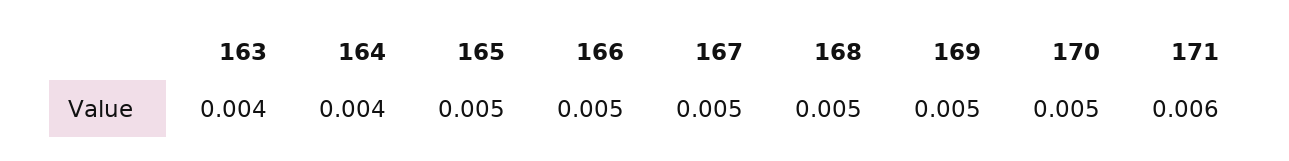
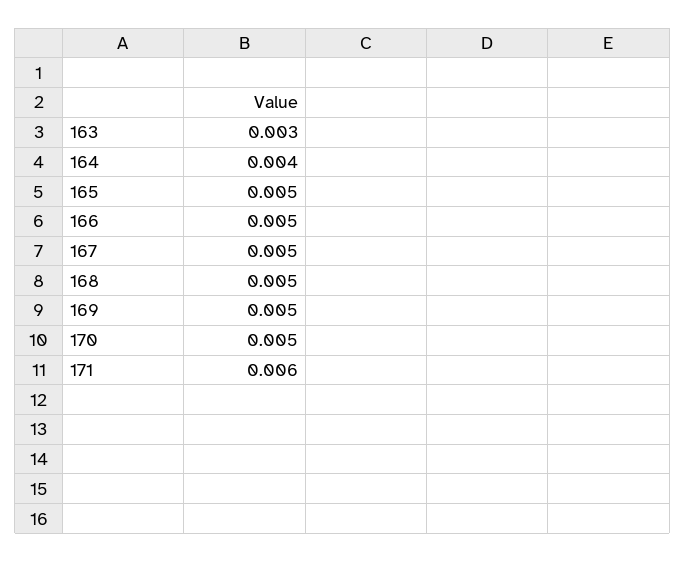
  {
-   "163": 0.004,
+   "163": 0.003,
    "164": 0.004,
    "165": 0.005,
    "166": 0.005,
    "167": 0.005,
    "168": 0.005,
    "169": 0.005,
    "170": 0.005,
    "171": 0.006
  }

